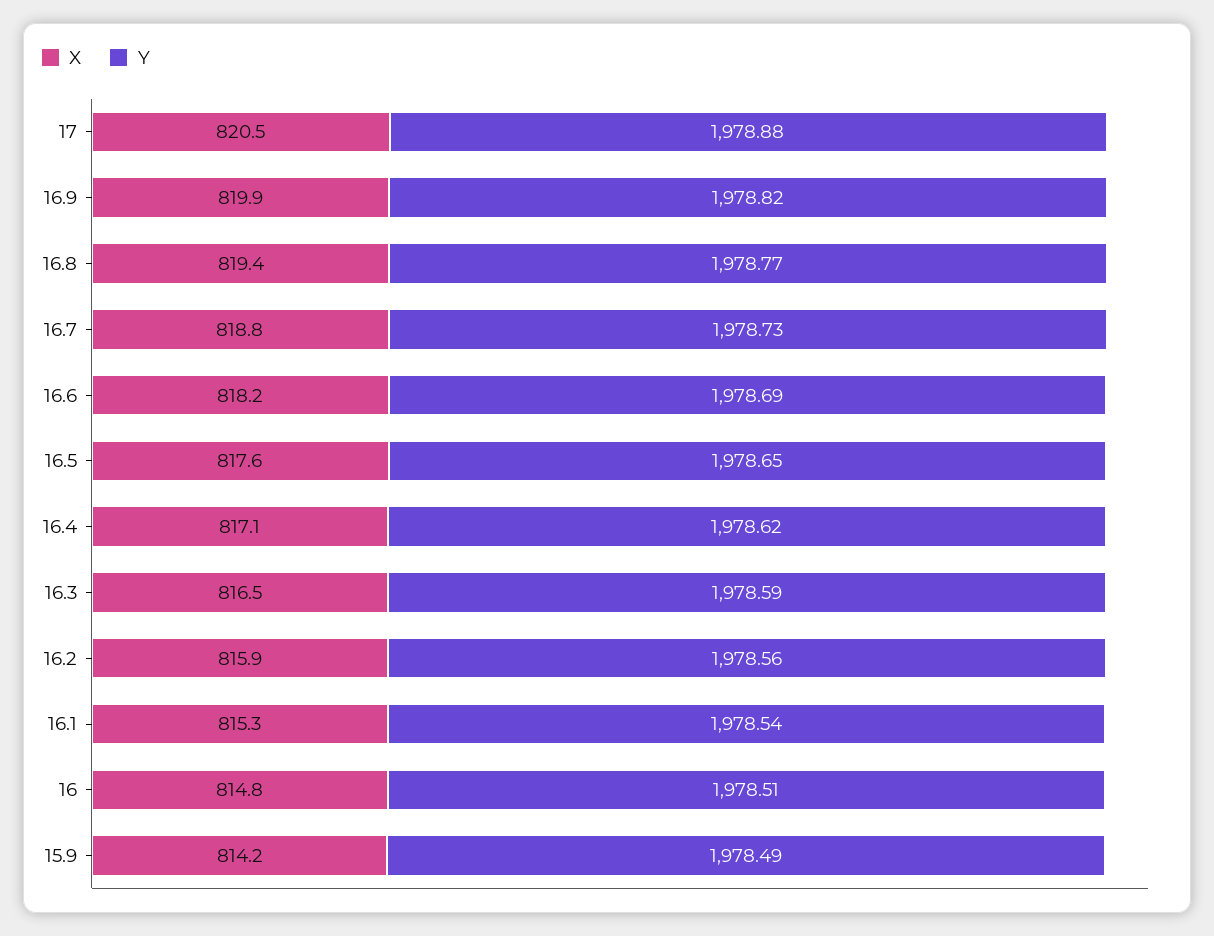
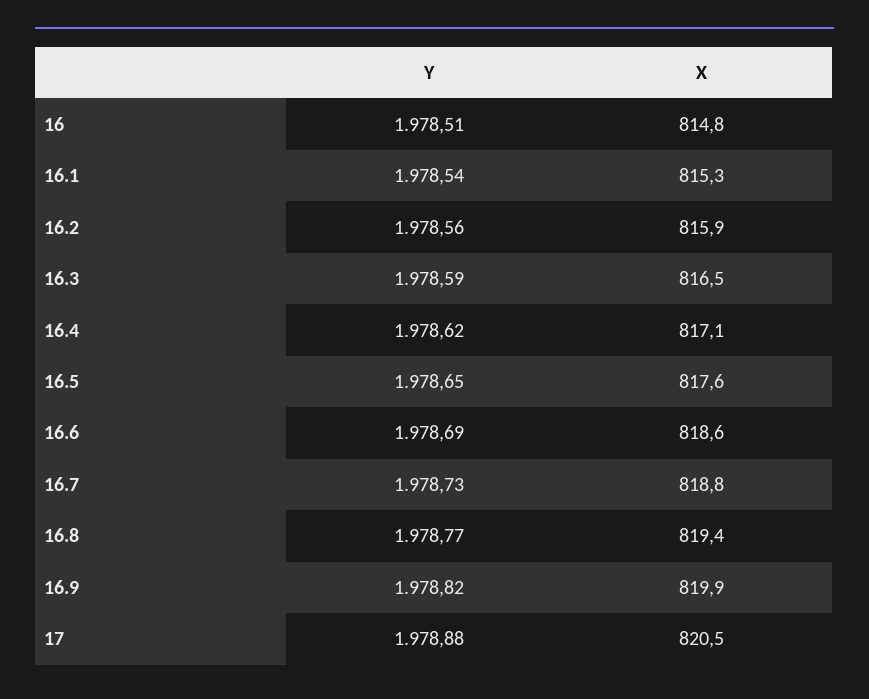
  {
    "X": {
      "17": 820.5,
      "16.9": 819.9,
      "16.8": 819.4,
      "16.7": 818.8,
-     "16.6": 818.2,
+     "16.6": 818.6,
      "16.5": 817.6,
      "16.4": 817.1,
      "16.3": 816.5,
      "16.2": 815.9,
      "16.1": 815.3,
-     "16": 814.8,
+     "16": 814.8
-     "15.9": 814.2
    },
    "Y": {
      "17": 1978.88,
      "16.9": 1978.82,
      "16.8": 1978.77,
      "16.7": 1978.73,
      "16.6": 1978.69,
      "16.5": 1978.65,
      "16.4": 1978.62,
      "16.3": 1978.59,
      "16.2": 1978.56,
      "16.1": 1978.54,
-     "16": 1978.51,
+     "16": 1978.51
-     "15.9": 1978.49
    }
  }

